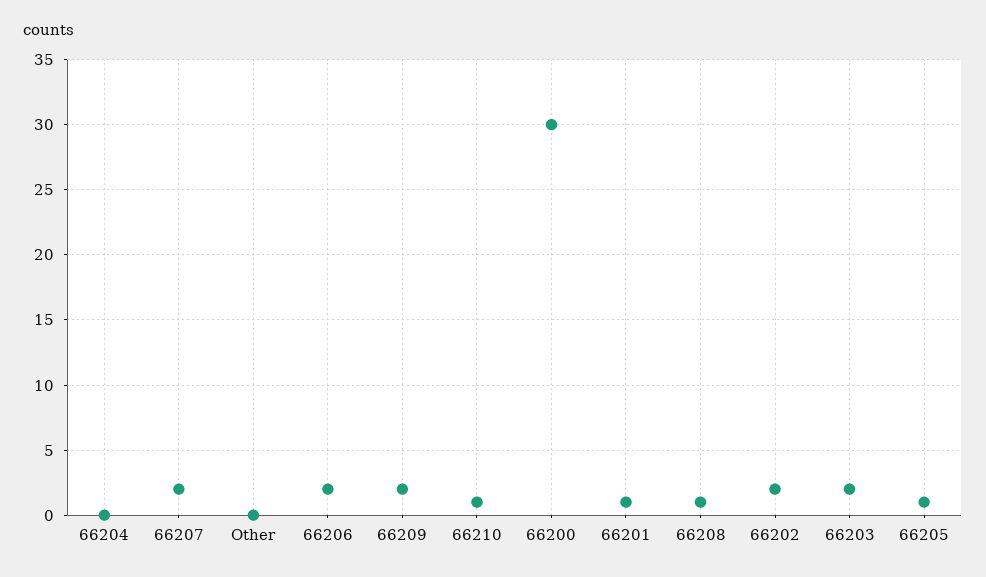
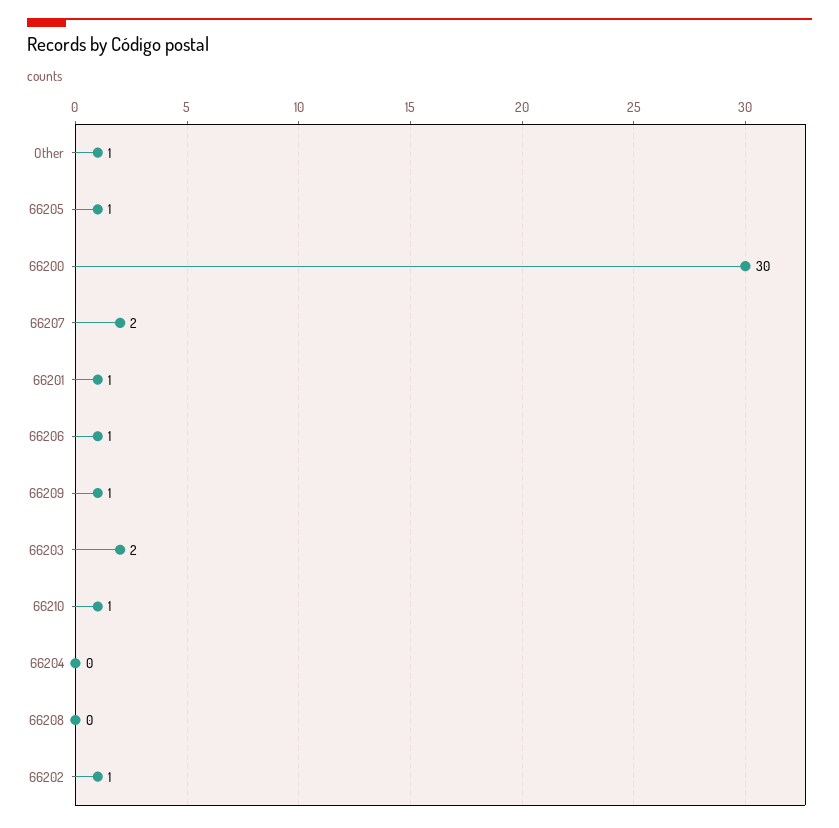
  {
    "66204": 0,
    "66207": 2,
-   "Other": 0,
+   "Other": 1,
-   "66206": 2,
+   "66206": 1,
-   "66209": 2,
+   "66209": 1,
    "66210": 1,
    "66200": 30,
    "66201": 1,
-   "66208": 1,
+   "66208": 0,
-   "66202": 2,
+   "66202": 1,
    "66203": 2,
    "66205": 1
  }

